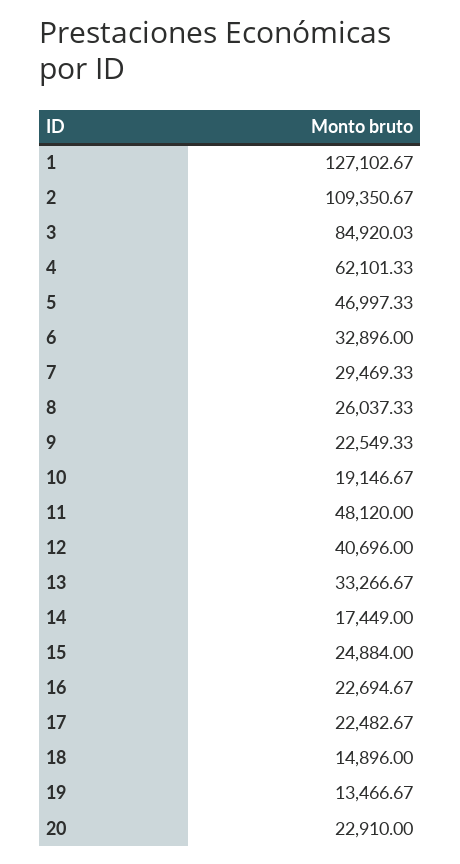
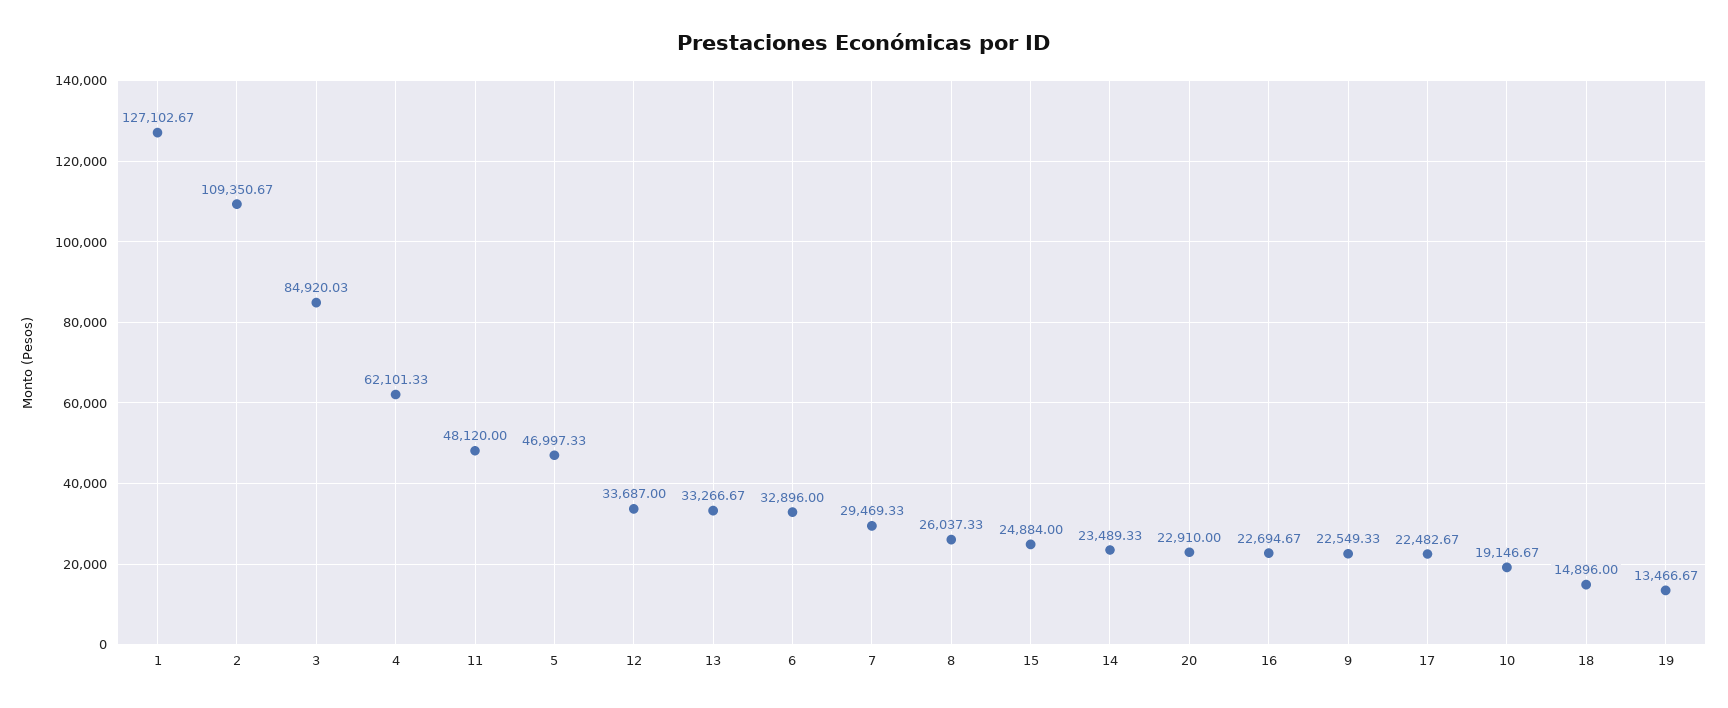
  {
    "1": 127102.67,
    "2": 109350.67,
    "3": 84920.03,
    "4": 62101.33,
    "5": 46997.33,
    "6": 32896,
    "7": 29469.33,
    "8": 26037.33,
    "9": 22549.33,
    "10": 19146.67,
    "11": 48120,
-   "12": 40696,
+   "12": 33687,
    "13": 33266.67,
-   "14": 17449,
+   "14": 23489.33,
    "15": 24884,
    "16": 22694.67,
    "17": 22482.67,
    "18": 14896,
    "19": 13466.67,
    "20": 22910
  }

